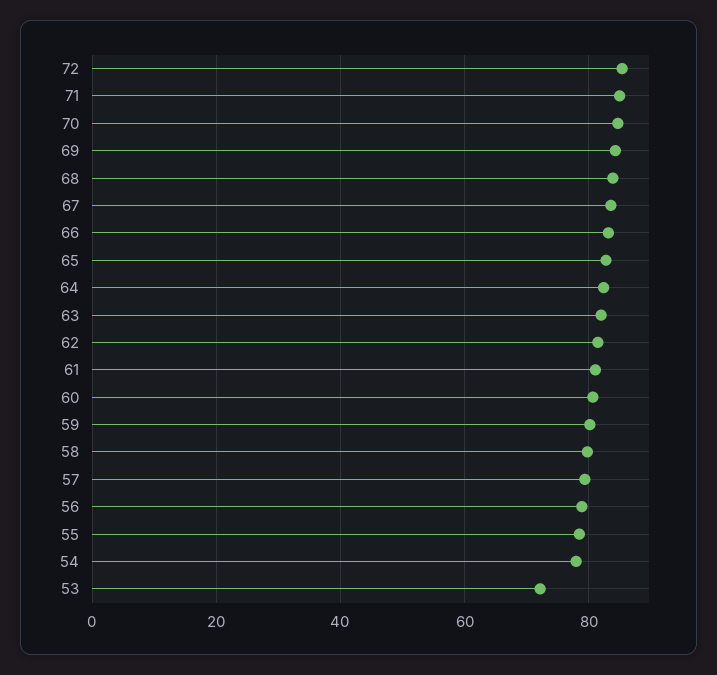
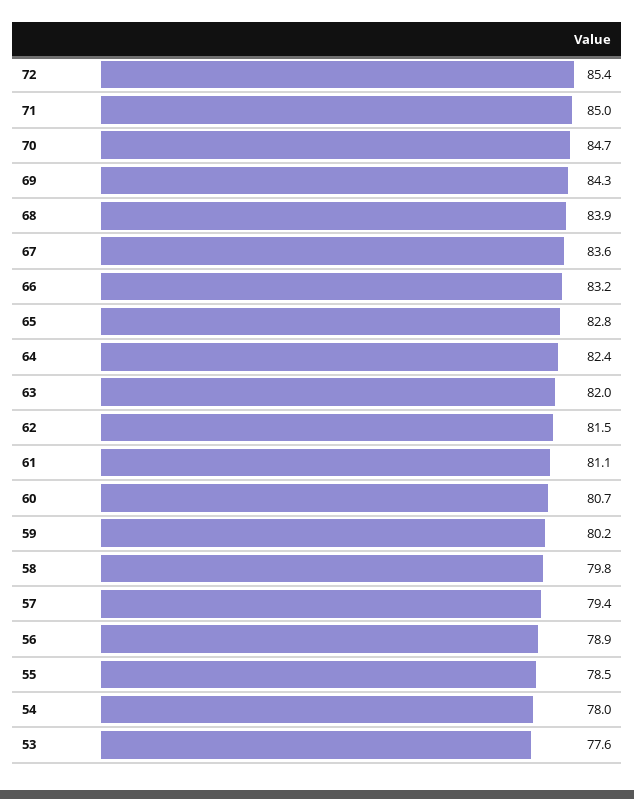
  {
    "72": 85.4,
    "71": 85,
    "70": 84.7,
    "69": 84.3,
    "68": 83.9,
    "67": 83.6,
    "66": 83.2,
    "65": 82.8,
    "64": 82.4,
    "63": 82,
    "62": 81.5,
    "61": 81.1,
    "60": 80.7,
    "59": 80.2,
    "58": 79.8,
    "57": 79.4,
    "56": 78.9,
    "55": 78.5,
    "54": 78,
-   "53": 72
+   "53": 77.6
  }

